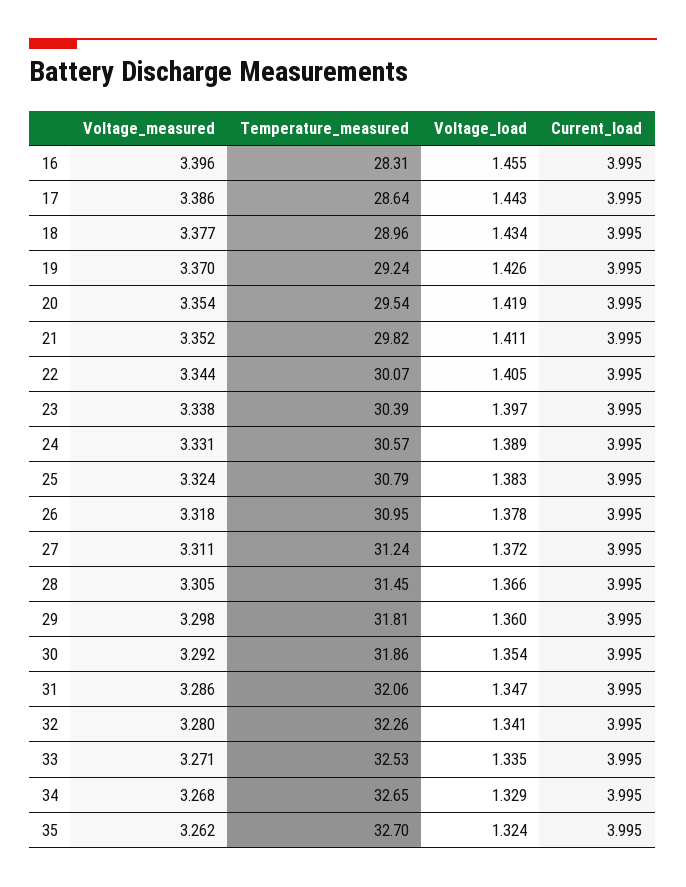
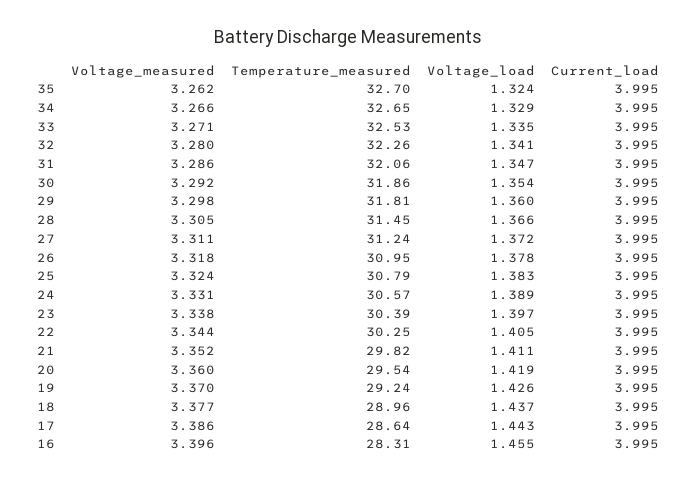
  {
    "Voltage_measured": {
      "16": 3.396,
      "17": 3.386,
      "18": 3.377,
      "19": 3.37,
-     "20": 3.354,
+     "20": 3.36,
      "21": 3.352,
      "22": 3.344,
      "23": 3.338,
      "24": 3.331,
      "25": 3.324,
      "26": 3.318,
      "27": 3.311,
      "28": 3.305,
      "29": 3.298,
      "30": 3.292,
      "31": 3.286,
      "32": 3.28,
      "33": 3.271,
-     "34": 3.268,
+     "34": 3.266,
      "35": 3.262
    },
    "Temperature_measured": {
      "16": 28.31,
      "17": 28.64,
      "18": 28.96,
      "19": 29.24,
      "20": 29.54,
      "21": 29.82,
-     "22": 30.07,
+     "22": 30.25,
      "23": 30.39,
      "24": 30.57,
      "25": 30.79,
      "26": 30.95,
      "27": 31.24,
      "28": 31.45,
      "29": 31.81,
      "30": 31.86,
      "31": 32.06,
      "32": 32.26,
      "33": 32.53,
      "34": 32.65,
      "35": 32.7
    },
    "Voltage_load": {
      "16": 1.455,
      "17": 1.443,
-     "18": 1.434,
+     "18": 1.437,
      "19": 1.426,
      "20": 1.419,
      "21": 1.411,
      "22": 1.405,
      "23": 1.397,
      "24": 1.389,
      "25": 1.383,
      "26": 1.378,
      "27": 1.372,
      "28": 1.366,
      "29": 1.36,
      "30": 1.354,
      "31": 1.347,
      "32": 1.341,
      "33": 1.335,
      "34": 1.329,
      "35": 1.324
    },
    "Current_load": {
      "16": 3.995,
      "17": 3.995,
      "18": 3.995,
      "19": 3.995,
      "20": 3.995,
      "21": 3.995,
      "22": 3.995,
      "23": 3.995,
      "24": 3.995,
      "25": 3.995,
      "26": 3.995,
      "27": 3.995,
      "28": 3.995,
      "29": 3.995,
      "30": 3.995,
      "31": 3.995,
      "32": 3.995,
      "33": 3.995,
      "34": 3.995,
      "35": 3.995
    }
  }

